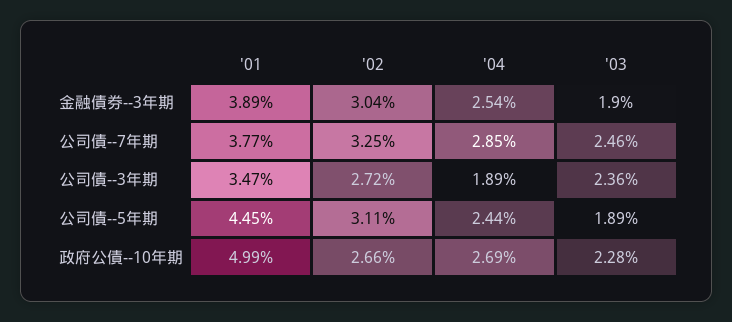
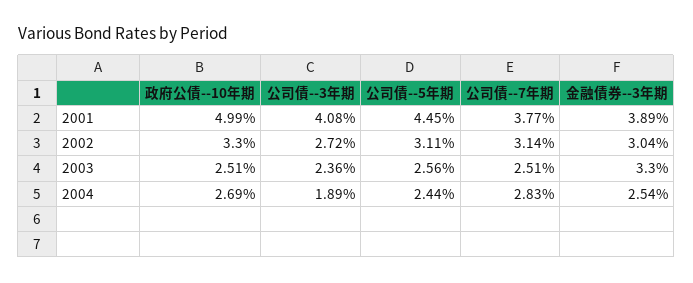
  {
    "'01": {
      "金融債券--3年期": 3.89,
      "公司債--7年期": 3.77,
-     "公司債--3年期": 3.47,
+     "公司債--3年期": 4.08,
      "公司債--5年期": 4.45,
      "政府公債--10年期": 4.99
    },
    "'02": {
      "金融債券--3年期": 3.04,
-     "公司債--7年期": 3.25,
+     "公司債--7年期": 3.14,
      "公司債--3年期": 2.72,
      "公司債--5年期": 3.11,
-     "政府公債--10年期": 2.66
+     "政府公債--10年期": 3.3
    },
    "'04": {
      "金融債券--3年期": 2.54,
-     "公司債--7年期": 2.85,
+     "公司債--7年期": 2.83,
      "公司債--3年期": 1.89,
      "公司債--5年期": 2.44,
      "政府公債--10年期": 2.69
    },
    "'03": {
-     "金融債券--3年期": 1.9,
+     "金融債券--3年期": 3.3,
-     "公司債--7年期": 2.46,
+     "公司債--7年期": 2.51,
      "公司債--3年期": 2.36,
-     "公司債--5年期": 1.89,
+     "公司債--5年期": 2.56,
-     "政府公債--10年期": 2.28
+     "政府公債--10年期": 2.51
    }
  }

